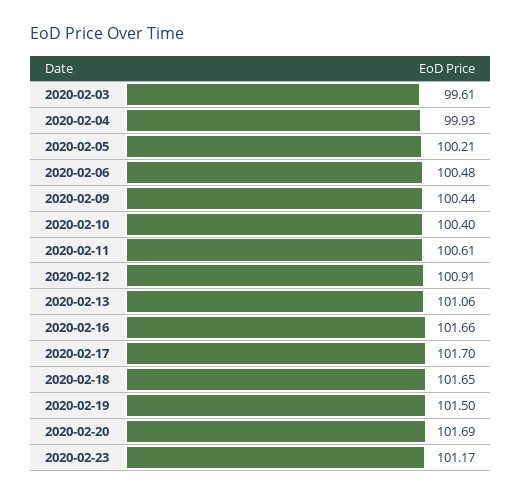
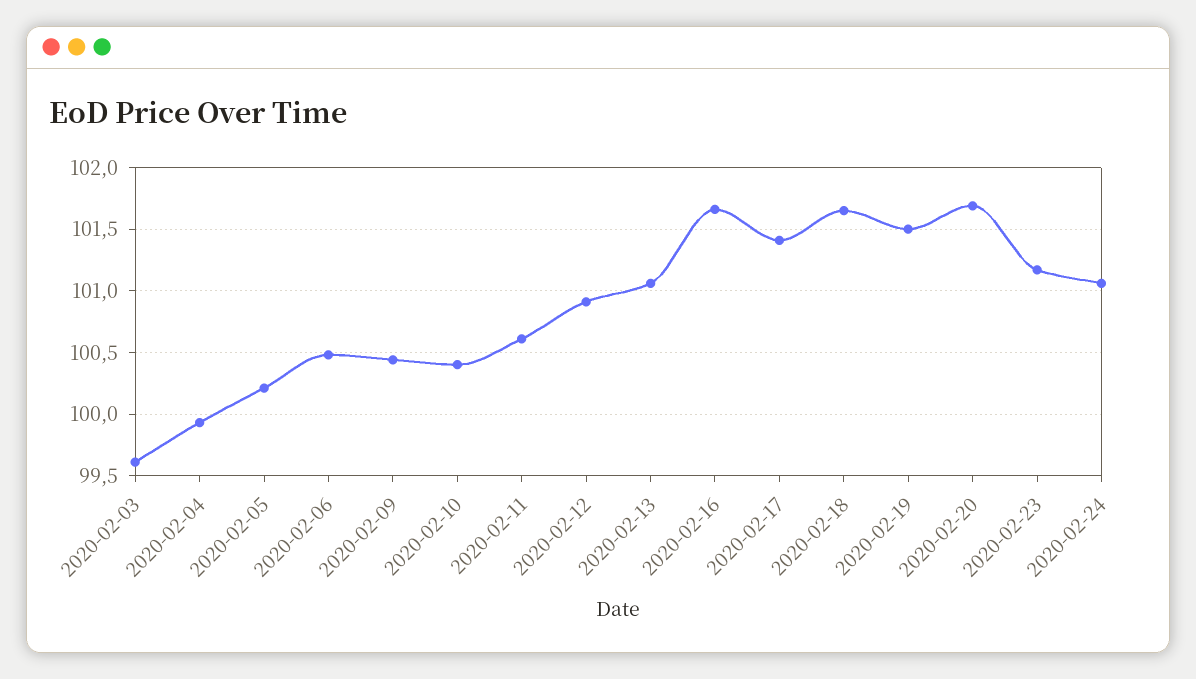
  {
    "2020-02-03": 99.61,
    "2020-02-04": 99.93,
    "2020-02-05": 100.21,
    "2020-02-06": 100.48,
    "2020-02-09": 100.44,
    "2020-02-10": 100.4,
    "2020-02-11": 100.61,
    "2020-02-12": 100.91,
    "2020-02-13": 101.06,
    "2020-02-16": 101.66,
-   "2020-02-17": 101.7,
+   "2020-02-17": 101.4,
    "2020-02-18": 101.65,
    "2020-02-19": 101.5,
    "2020-02-20": 101.69,
-   "2020-02-23": 101.17
+   "2020-02-23": 101.17,
+   "2020-02-24": 101.05
  }

